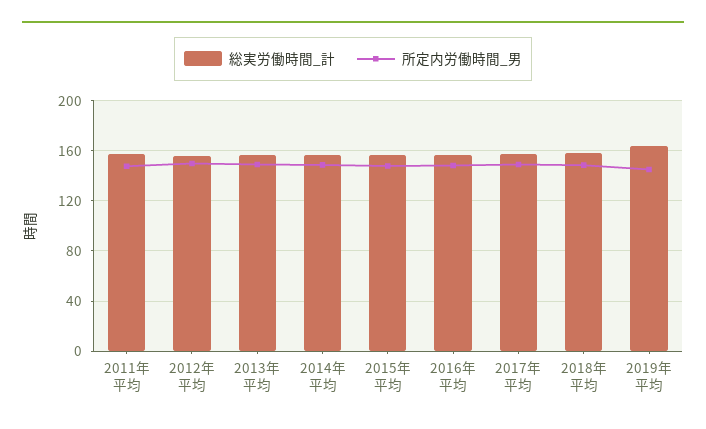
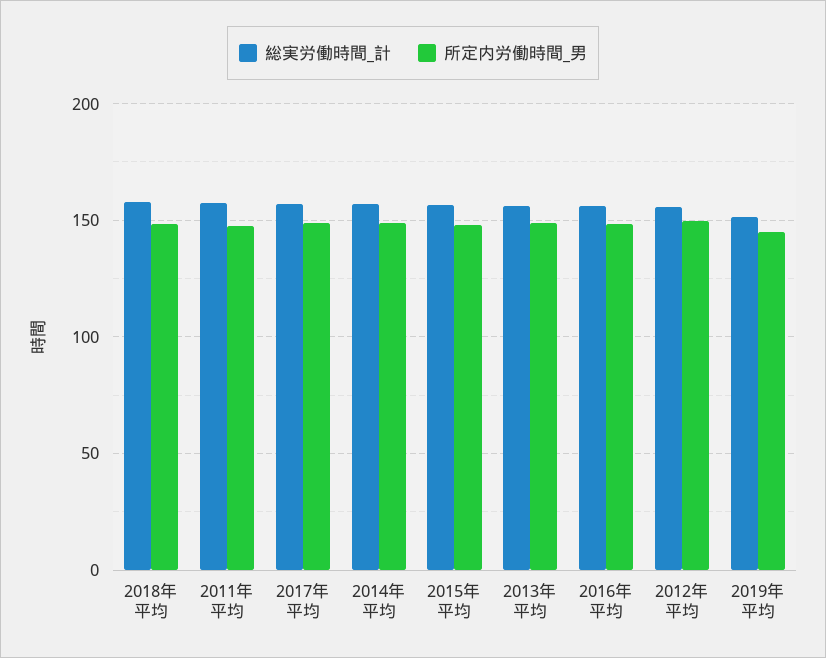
  {
    "総実労働時間_計": {
      "2011年平均": 155,
      "2012年平均": 155,
      "2013年平均": 155,
      "2014年平均": 155,
      "2015年平均": 155,
      "2016年平均": 155,
      "2017年平均": 155,
      "2018年平均": 160,
-     "2019年平均": 165
+     "2019年平均": 150
    },
    "所定内労働時間_男": {
      "2011年平均": 150,
      "2012年平均": 150,
      "2013年平均": 150,
      "2014年平均": 150,
      "2015年平均": 150,
      "2016年平均": 150,
      "2017年平均": 150,
      "2018年平均": 150,
      "2019年平均": 145
    }
  }

